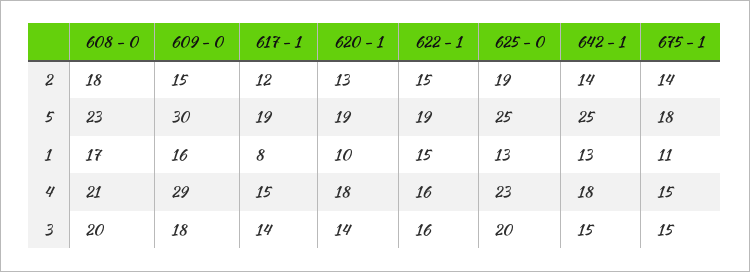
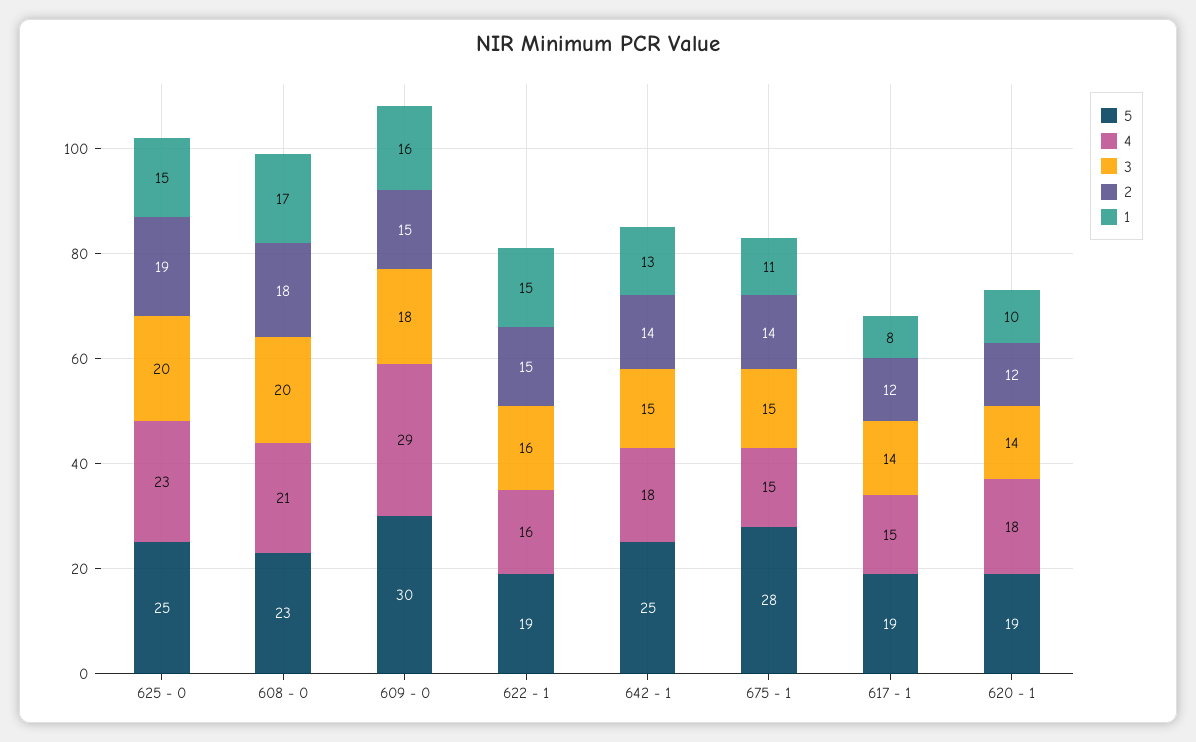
  {
    "2": {
      "608 - 0": 18,
      "609 - 0": 15,
      "617 - 1": 12,
-     "620 - 1": 13,
+     "620 - 1": 12,
      "622 - 1": 15,
      "625 - 0": 19,
      "642 - 1": 14,
      "675 - 1": 14
    },
    "5": {
      "608 - 0": 23,
      "609 - 0": 30,
      "617 - 1": 19,
      "620 - 1": 19,
      "622 - 1": 19,
      "625 - 0": 25,
      "642 - 1": 25,
-     "675 - 1": 18
+     "675 - 1": 28
    },
    "1": {
      "608 - 0": 17,
      "609 - 0": 16,
      "617 - 1": 8,
      "620 - 1": 10,
      "622 - 1": 15,
-     "625 - 0": 13,
+     "625 - 0": 15,
      "642 - 1": 13,
      "675 - 1": 11
    },
    "4": {
      "608 - 0": 21,
      "609 - 0": 29,
      "617 - 1": 15,
      "620 - 1": 18,
      "622 - 1": 16,
      "625 - 0": 23,
      "642 - 1": 18,
      "675 - 1": 15
    },
    "3": {
      "608 - 0": 20,
      "609 - 0": 18,
      "617 - 1": 14,
      "620 - 1": 14,
      "622 - 1": 16,
      "625 - 0": 20,
      "642 - 1": 15,
      "675 - 1": 15
    }
  }

